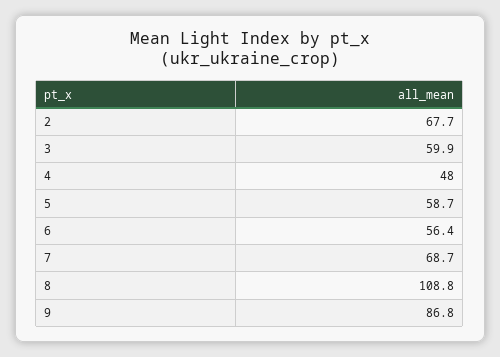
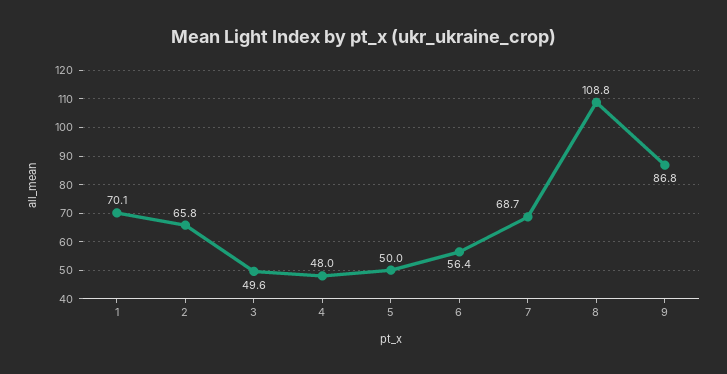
  {
-   "2": 67.7,
+   "2": 65.8,
-   "3": 59.9,
+   "3": 49.6,
    "4": 48,
-   "5": 58.7,
+   "5": 50,
    "6": 56.4,
    "7": 68.7,
    "8": 108.8,
-   "9": 86.8
+   "9": 86.8,
+   "1": 70.1
  }

